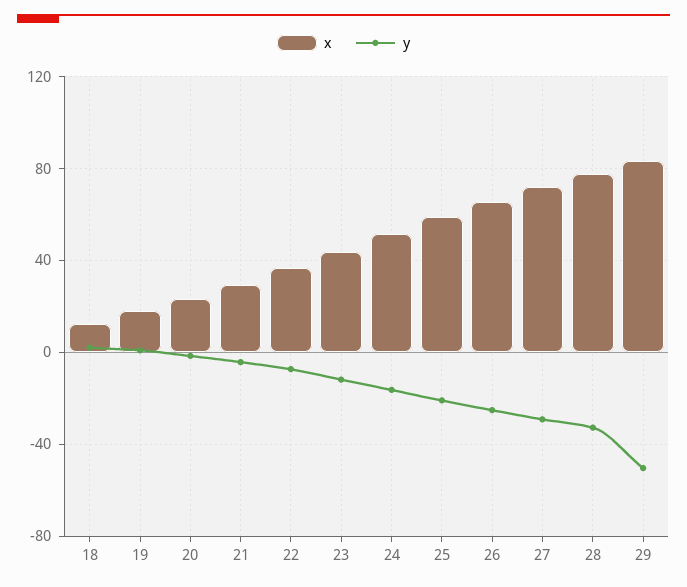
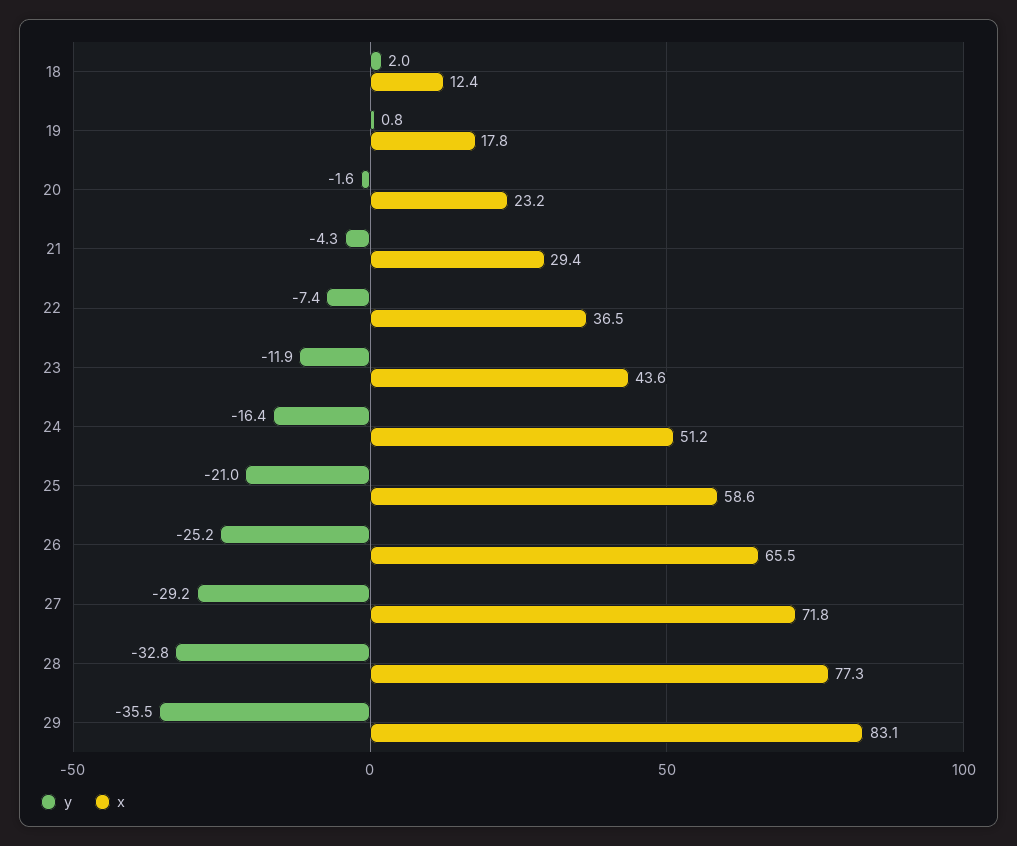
  {
    "x": {
      "18": 12.4,
      "19": 17.8,
      "20": 23.2,
      "21": 29.4,
      "22": 36.5,
      "23": 43.6,
      "24": 51.2,
      "25": 58.6,
      "26": 65.5,
      "27": 71.8,
      "28": 77.3,
      "29": 83.1
    },
    "y": {
      "18": 2,
      "19": 0.8,
      "20": -1.6,
      "21": -4.3,
      "22": -7.4,
      "23": -11.9,
      "24": -16.4,
      "25": -21,
      "26": -25.2,
      "27": -29.2,
      "28": -32.8,
-     "29": -50
+     "29": -35.5
    }
  }

